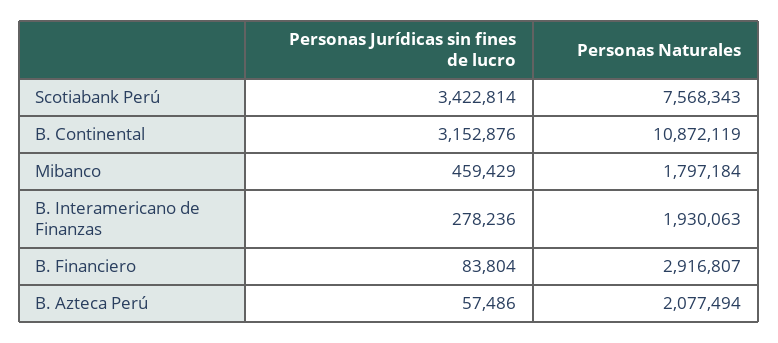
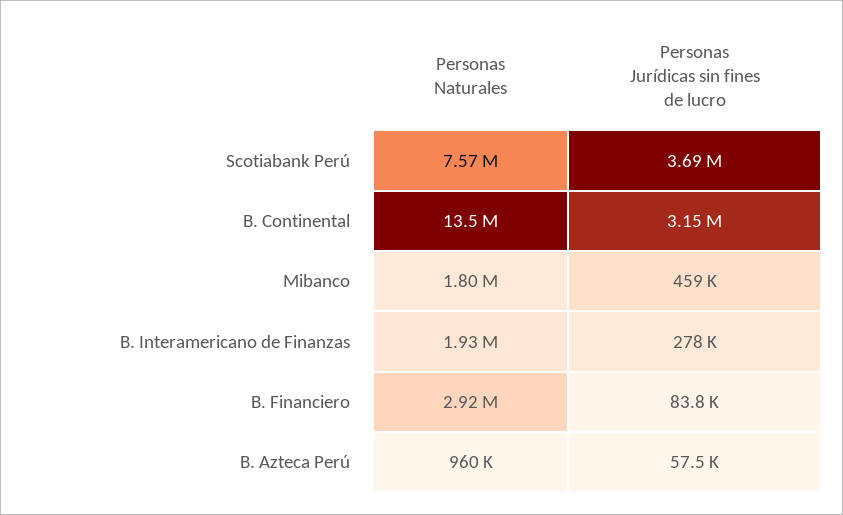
  {
    "Personas Jurídicas sin fines de lucro": {
-     "Scotiabank Perú": 3422814,
+     "Scotiabank Perú": 3690000,
      "B. Continental": 3152876,
      "Mibanco": 459429,
      "B. Interamericano de Finanzas": 278236,
      "B. Financiero": 83804,
      "B. Azteca Perú": 57486
    },
    "Personas Naturales": {
      "Scotiabank Perú": 7568343,
-     "B. Continental": 10872119,
+     "B. Continental": 13500000,
      "Mibanco": 1797184,
      "B. Interamericano de Finanzas": 1930063,
      "B. Financiero": 2916807,
-     "B. Azteca Perú": 2077494
+     "B. Azteca Perú": 960000
    }
  }

